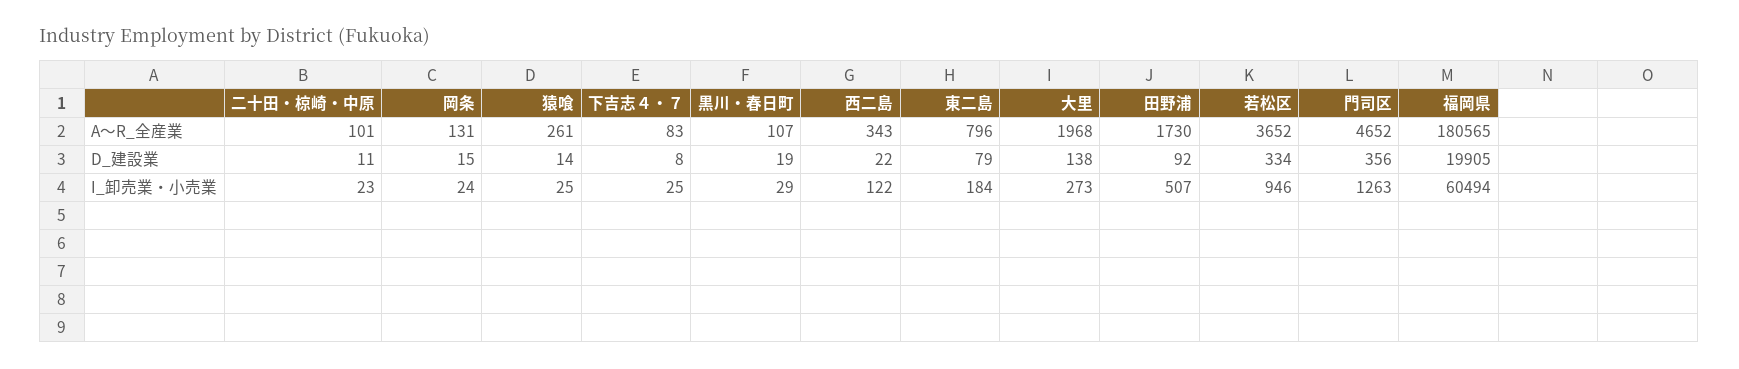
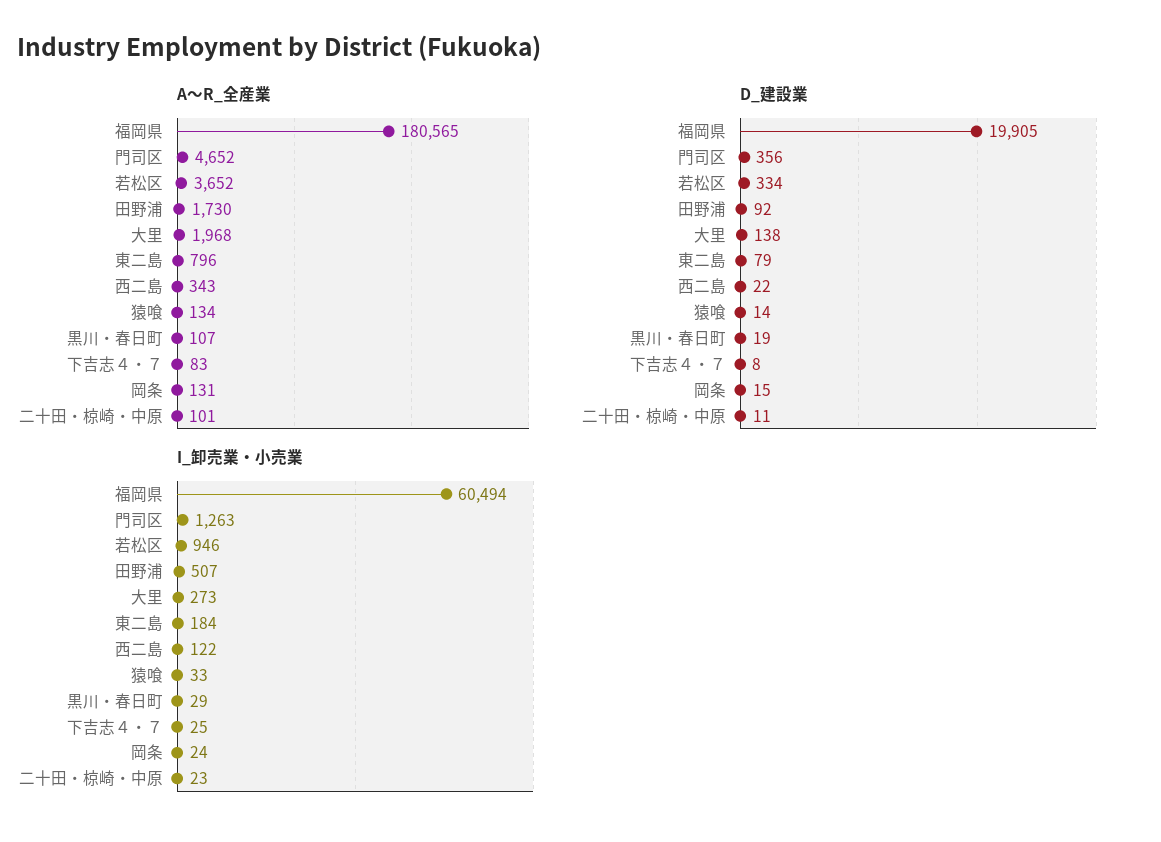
  {
    "A～R_全産業": {
      "二十田・椋崎・中原": 101,
      "岡条": 131,
-     "猿喰": 261,
+     "猿喰": 134,
      "下吉志４・７": 83,
      "黒川・春日町": 107,
      "西二島": 343,
      "東二島": 796,
      "大里": 1968,
      "田野浦": 1730,
      "若松区": 3652,
      "門司区": 4652,
      "福岡県": 180565
    },
    "D_建設業": {
      "二十田・椋崎・中原": 11,
      "岡条": 15,
      "猿喰": 14,
      "下吉志４・７": 8,
      "黒川・春日町": 19,
      "西二島": 22,
      "東二島": 79,
      "大里": 138,
      "田野浦": 92,
      "若松区": 334,
      "門司区": 356,
      "福岡県": 19905
    },
    "I_卸売業・小売業": {
      "二十田・椋崎・中原": 23,
      "岡条": 24,
-     "猿喰": 25,
+     "猿喰": 33,
      "下吉志４・７": 25,
      "黒川・春日町": 29,
      "西二島": 122,
      "東二島": 184,
      "大里": 273,
      "田野浦": 507,
      "若松区": 946,
      "門司区": 1263,
      "福岡県": 60494
    }
  }

